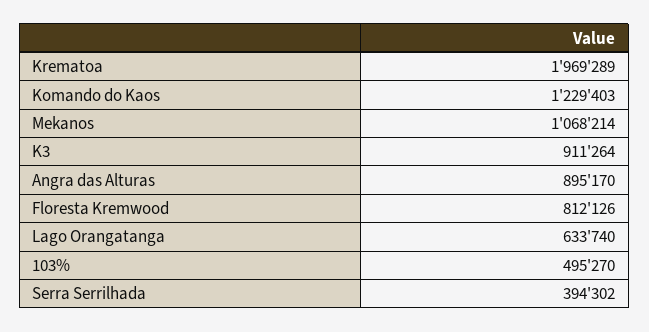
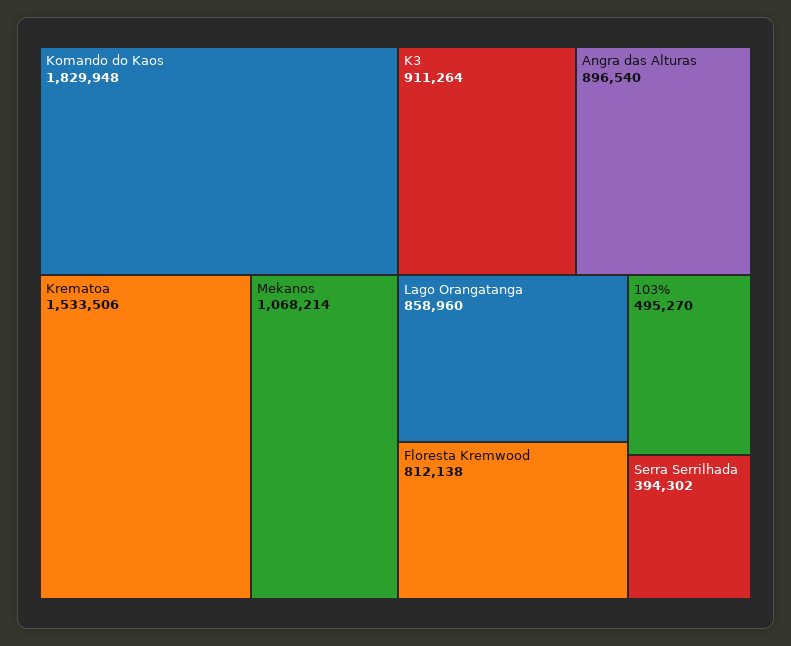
  {
-   "Krematoa": 1969289,
+   "Krematoa": 1533506,
-   "Komando do Kaos": 1229403,
+   "Komando do Kaos": 1829948,
    "Mekanos": 1068214,
    "K3": 911264,
-   "Angra das Alturas": 895170,
+   "Angra das Alturas": 896540,
-   "Floresta Kremwood": 812126,
+   "Floresta Kremwood": 812138,
-   "Lago Orangatanga": 633740,
+   "Lago Orangatanga": 858960,
    "103%": 495270,
    "Serra Serrilhada": 394302
  }

